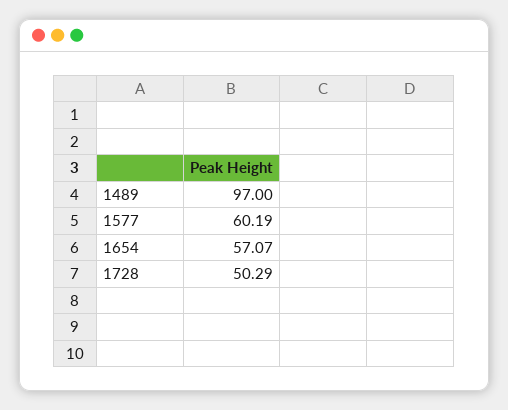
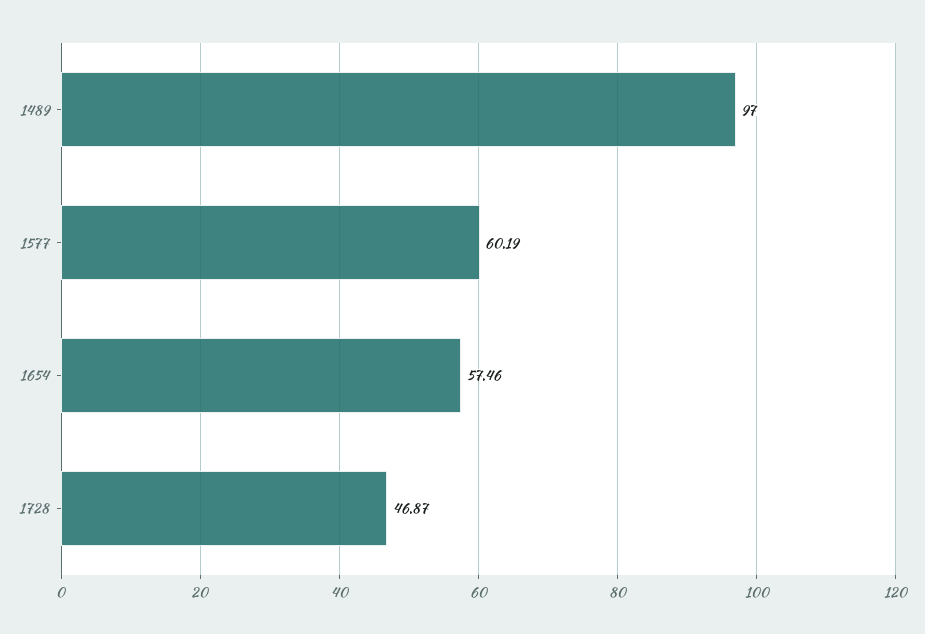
  {
    "1489": 97,
    "1577": 60.19,
-   "1654": 57.07,
+   "1654": 57.46,
-   "1728": 50.29
+   "1728": 46.87
  }

